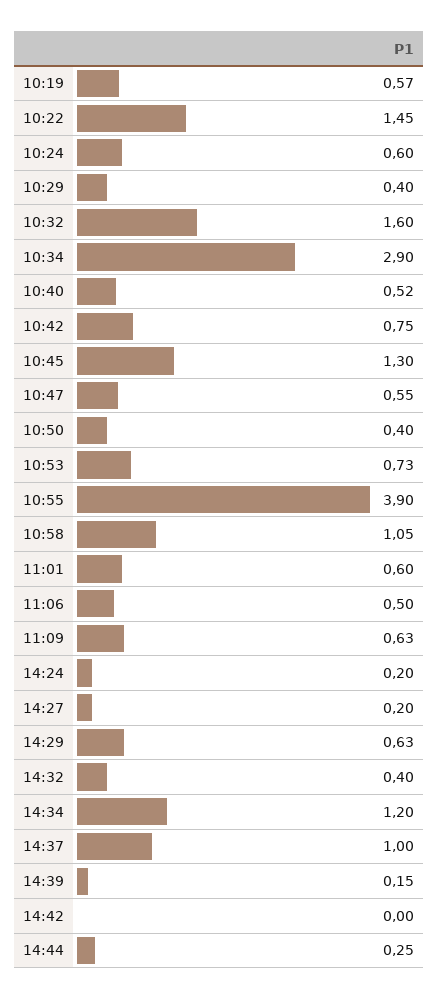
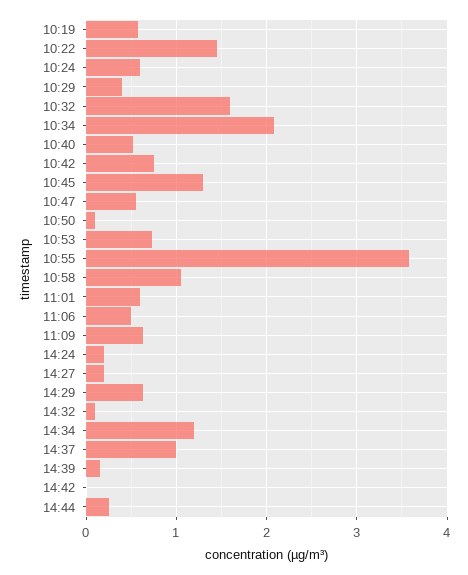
  {
    "10:19": 0.57,
    "10:22": 1.45,
    "10:24": 0.6,
    "10:29": 0.4,
    "10:32": 1.6,
-   "10:34": 2.9,
+   "10:34": 2.1,
    "10:40": 0.52,
    "10:42": 0.75,
    "10:45": 1.3,
    "10:47": 0.55,
-   "10:50": 0.4,
+   "10:50": 0.1,
    "10:53": 0.73,
-   "10:55": 3.9,
+   "10:55": 3.6,
    "10:58": 1.05,
    "11:01": 0.6,
    "11:06": 0.5,
    "11:09": 0.63,
    "14:24": 0.2,
    "14:27": 0.2,
    "14:29": 0.63,
-   "14:32": 0.4,
+   "14:32": 0.1,
    "14:34": 1.2,
    "14:37": 1,
    "14:39": 0.15,
    "14:42": 0,
    "14:44": 0.25
  }

